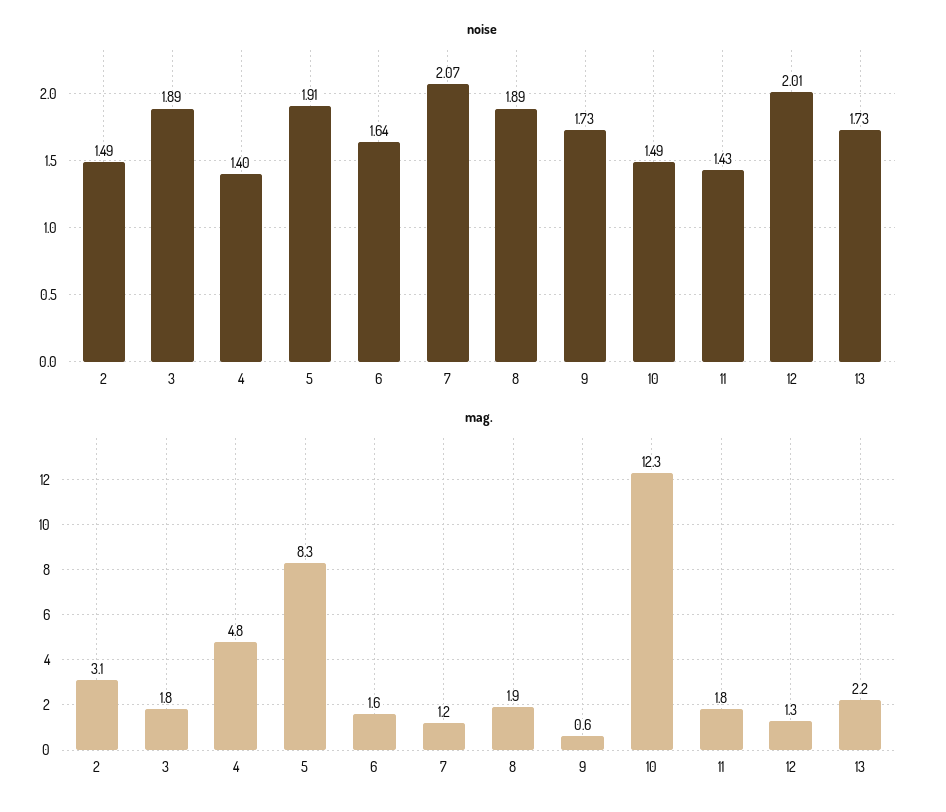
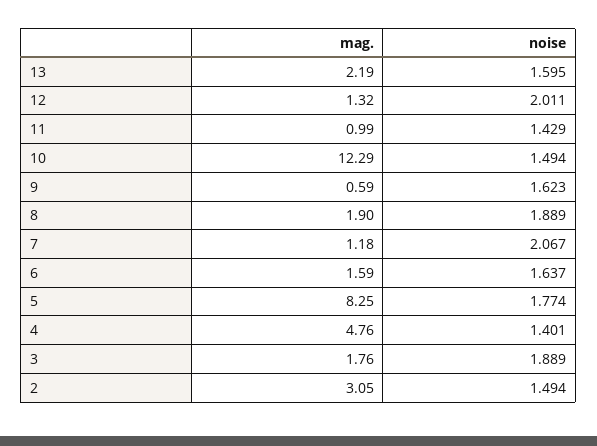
  {
    "noise": {
      "2": 1.494,
      "3": 1.889,
      "4": 1.401,
-     "5": 1.91,
+     "5": 1.774,
      "6": 1.637,
      "7": 2.067,
      "8": 1.889,
-     "9": 1.73,
+     "9": 1.623,
      "10": 1.494,
      "11": 1.429,
      "12": 2.011,
-     "13": 1.73
+     "13": 1.595
    },
    "mag.": {
      "2": 3.05,
      "3": 1.76,
      "4": 4.76,
      "5": 8.25,
      "6": 1.59,
      "7": 1.18,
      "8": 1.9,
      "9": 0.59,
      "10": 12.29,
-     "11": 1.8,
+     "11": 0.99,
      "12": 1.32,
      "13": 2.19
    }
  }

